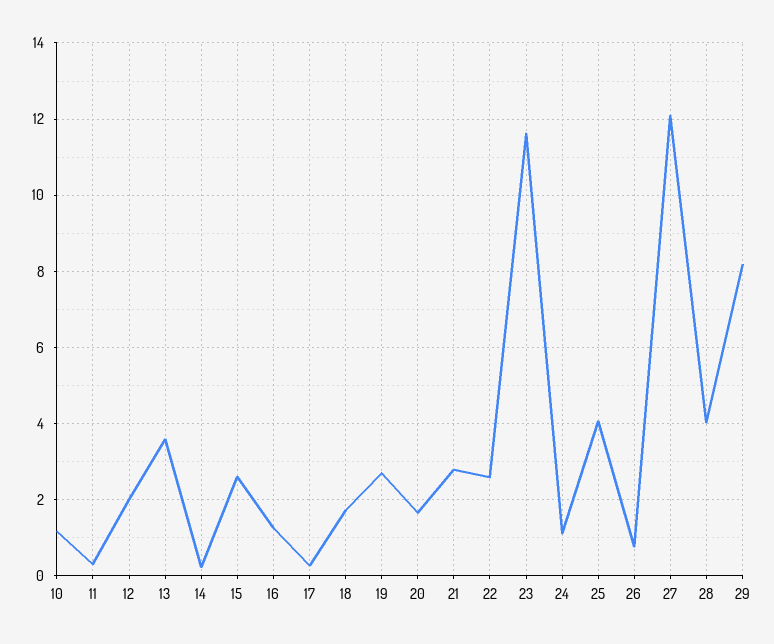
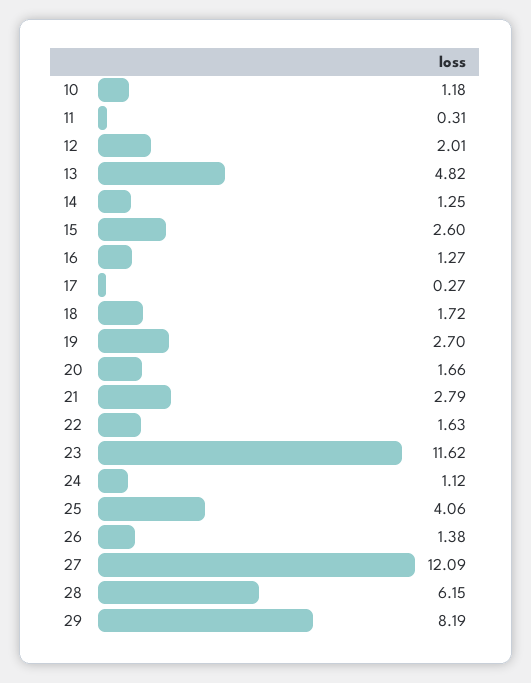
  {
    "10": 1.18,
    "11": 0.31,
    "12": 2.01,
-   "13": 3.6,
+   "13": 4.82,
-   "14": 0.2,
+   "14": 1.25,
    "15": 2.6,
    "16": 1.27,
    "17": 0.27,
    "18": 1.72,
    "19": 2.7,
    "20": 1.66,
    "21": 2.79,
-   "22": 2.6,
+   "22": 1.63,
    "23": 11.62,
    "24": 1.12,
    "25": 4.06,
-   "26": 0.8,
+   "26": 1.38,
    "27": 12.09,
-   "28": 4,
+   "28": 6.15,
    "29": 8.19
  }

